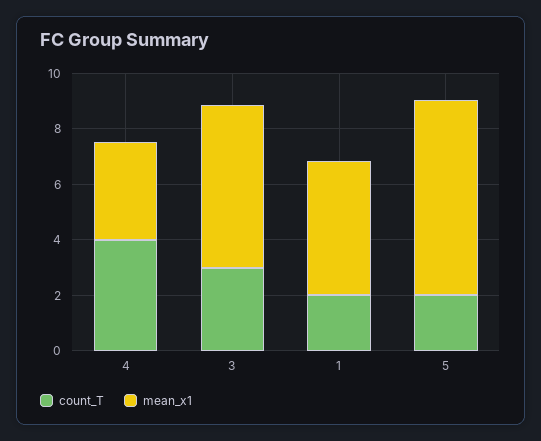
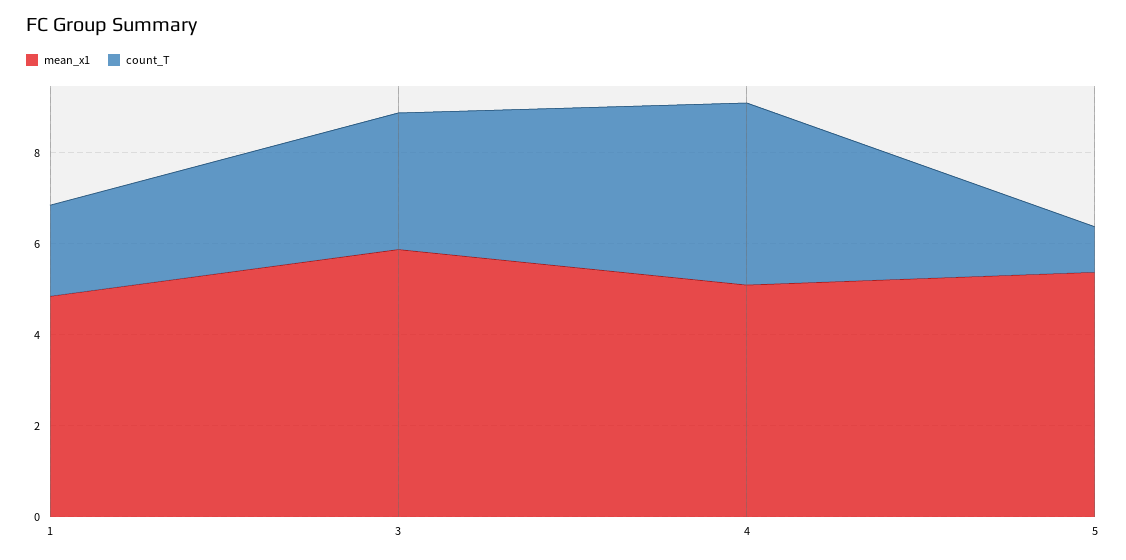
  {
    "count_T": {
      "4": 4,
      "3": 3,
      "1": 2,
-     "5": 2
+     "5": 1
    },
    "mean_x1": {
-     "4": 3.5,
+     "4": 5,
      "3": 6,
      "1": 5,
-     "5": 7
+     "5": 5.5
    }
  }

